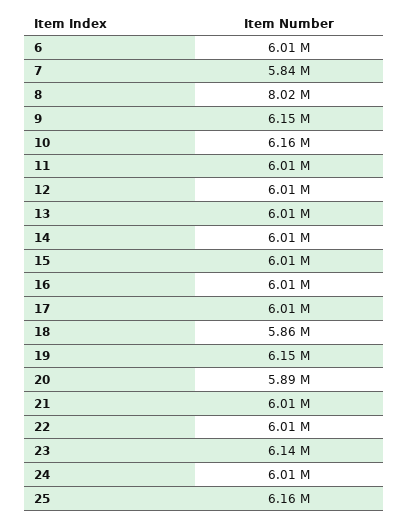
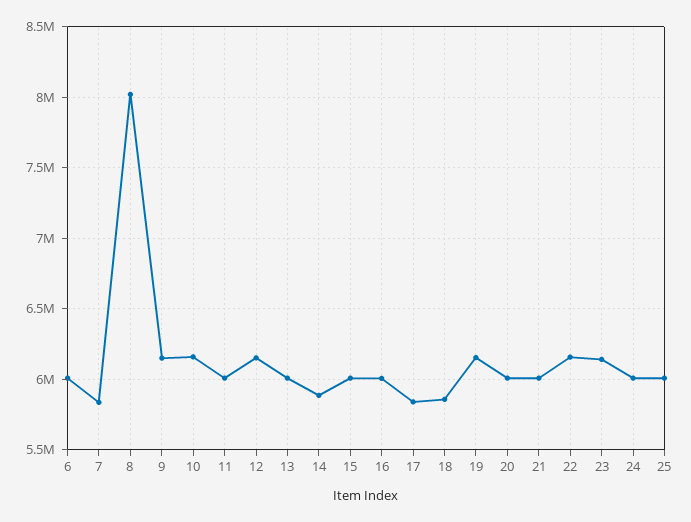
  {
    "6": 6010000,
    "7": 5840000,
    "8": 8020000,
    "9": 6150000,
    "10": 6160000,
    "11": 6010000,
-   "12": 6010000,
+   "12": 6150000,
    "13": 6010000,
-   "14": 6010000,
+   "14": 5900000,
    "15": 6010000,
    "16": 6010000,
-   "17": 6010000,
+   "17": 5850000,
    "18": 5860000,
    "19": 6150000,
-   "20": 5890000,
+   "20": 6000000,
    "21": 6010000,
-   "22": 6010000,
+   "22": 6150000,
    "23": 6140000,
    "24": 6010000,
-   "25": 6160000
+   "25": 6000000
  }

